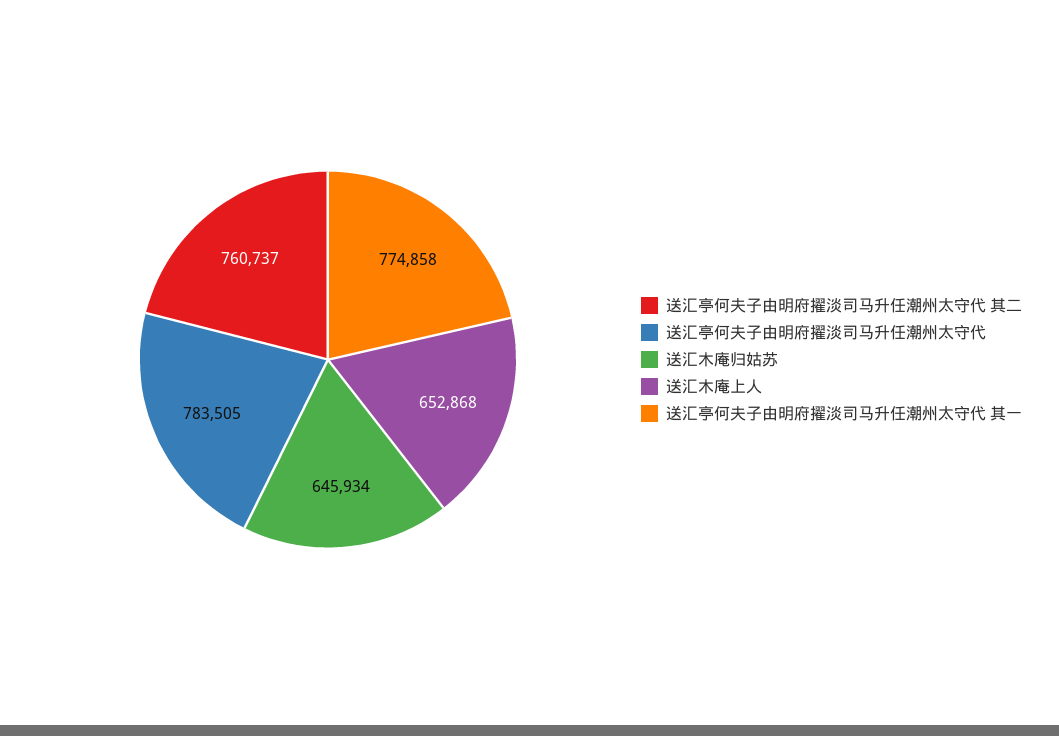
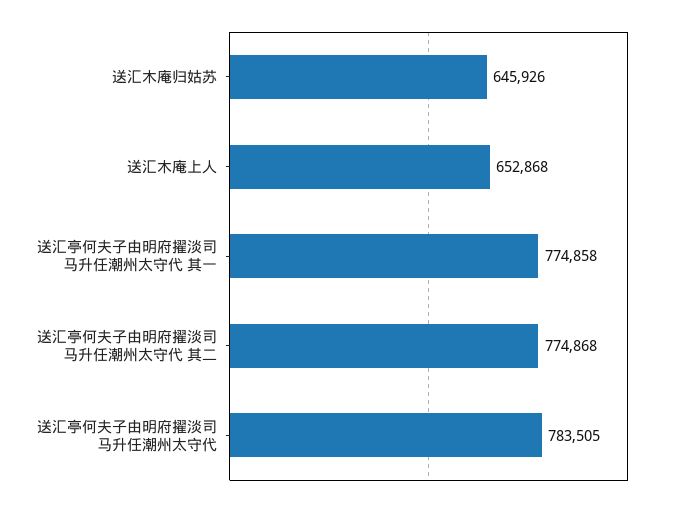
  {
-   "送汇亭何夫子由明府擢淡司马升任潮州太守代 其二": 760737,
+   "送汇亭何夫子由明府擢淡司马升任潮州太守代 其二": 774868,
    "送汇亭何夫子由明府擢淡司马升任潮州太守代": 783505,
-   "送汇木庵归姑苏": 645934,
+   "送汇木庵归姑苏": 645926,
    "送汇木庵上人": 652868,
    "送汇亭何夫子由明府擢淡司马升任潮州太守代 其一": 774858
  }

